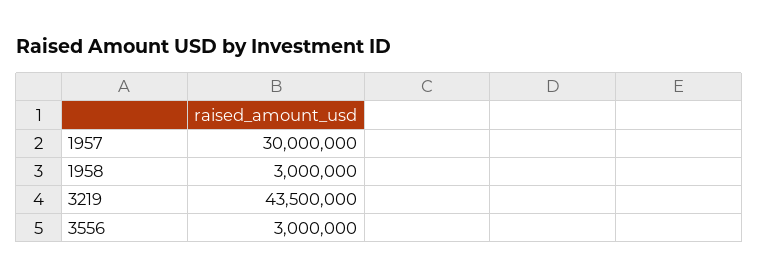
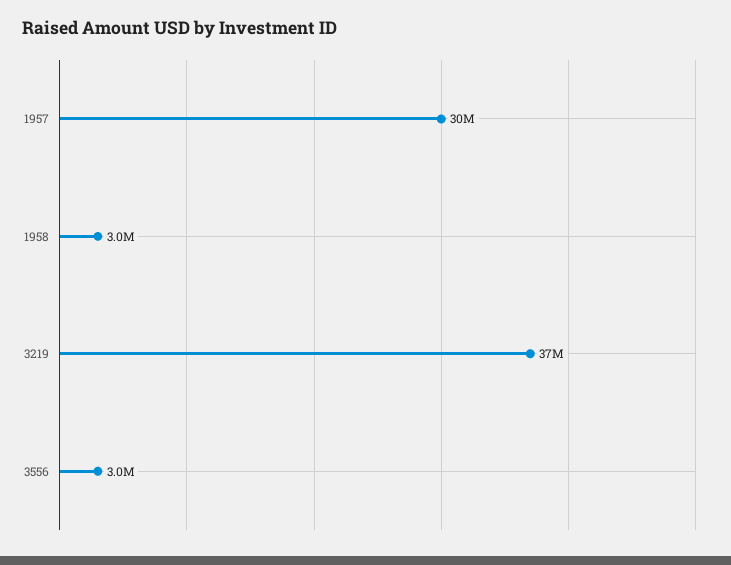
  {
    "1957": 30000000,
    "1958": 3000000,
-   "3219": 43500000,
+   "3219": 37000000,
    "3556": 3000000
  }

